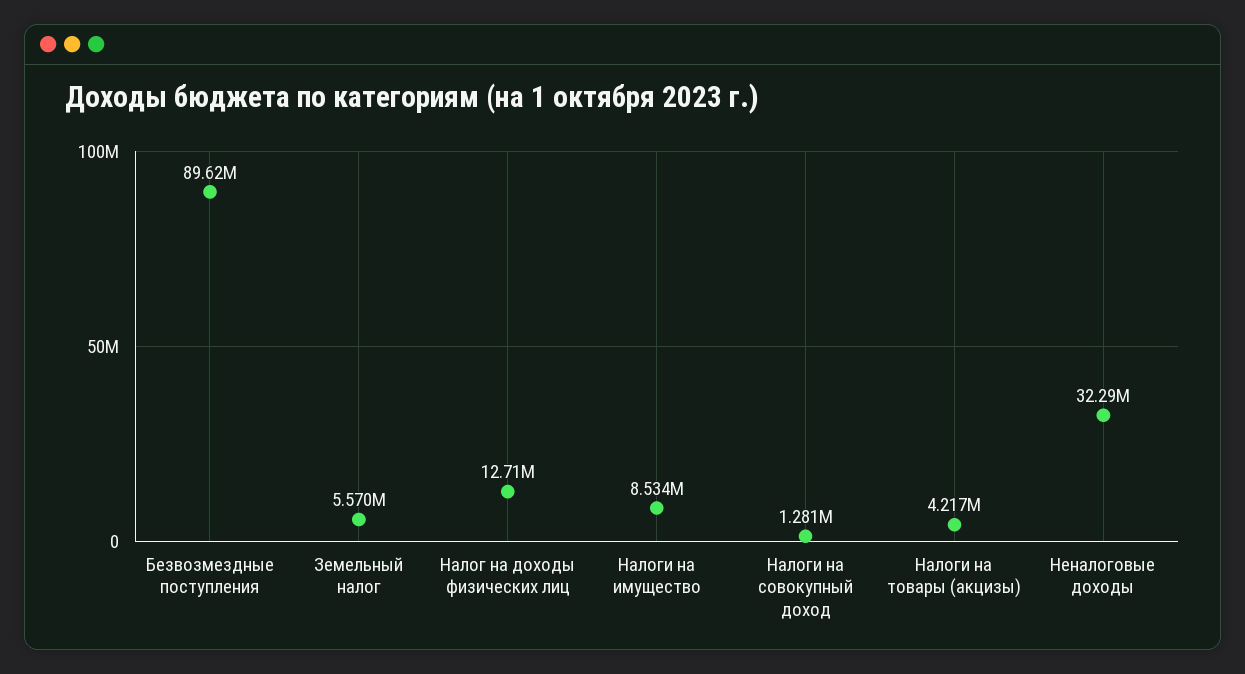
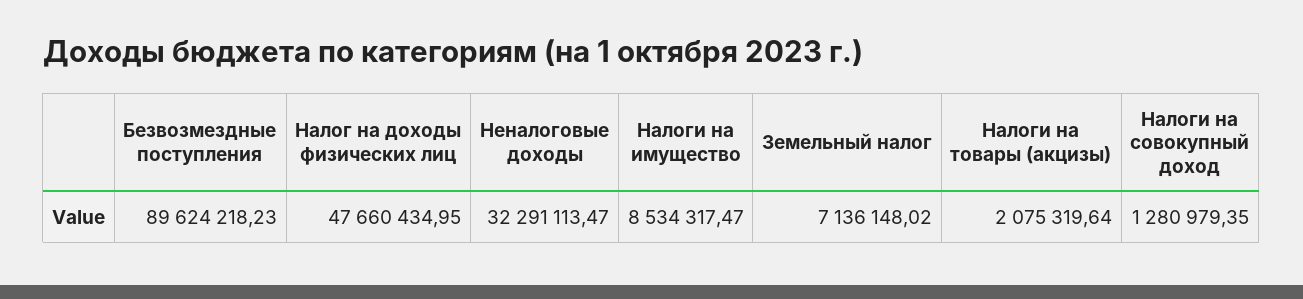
  {
    "Безвозмездные поступления": 89624218.23,
-   "Земельный налог": 5570000,
+   "Земельный налог": 7136148.02,
-   "Налог на доходы физических лиц": 12710000,
+   "Налог на доходы физических лиц": 47660434.95,
    "Налоги на имущество": 8534317.47,
    "Налоги на совокупный доход": 1280979.35,
-   "Налоги на товары (акцизы)": 4217000,
+   "Налоги на товары (акцизы)": 2075319.64,
    "Неналоговые доходы": 32291113.47
  }

